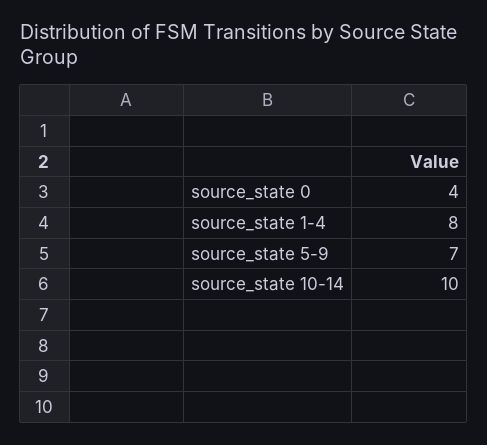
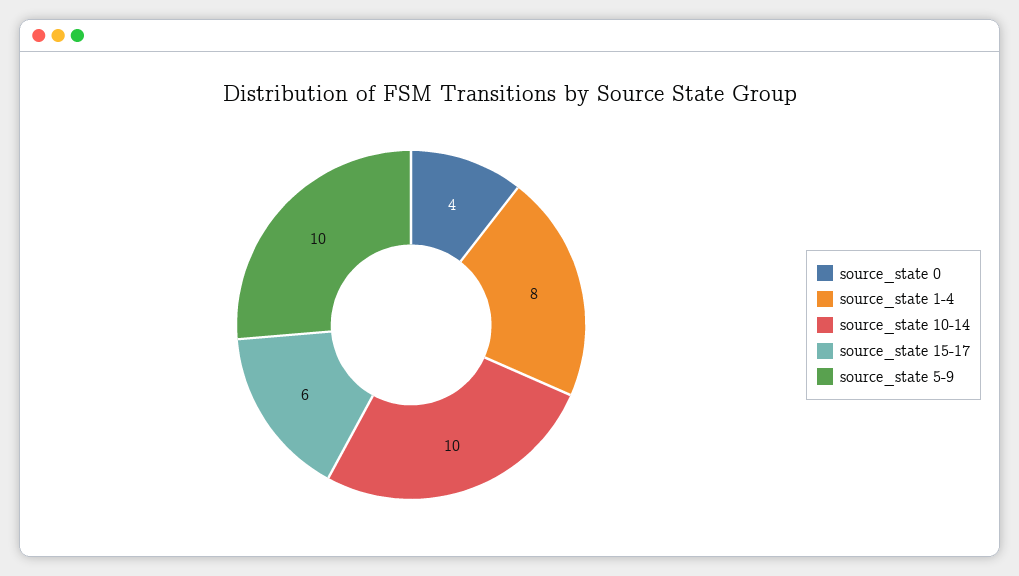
  {
    "source_state 0": 4,
    "source_state 1-4": 8,
-   "source_state 5-9": 7,
+   "source_state 5-9": 10,
-   "source_state 10-14": 10
+   "source_state 10-14": 10,
+   "source_state 15-17": 6
  }

